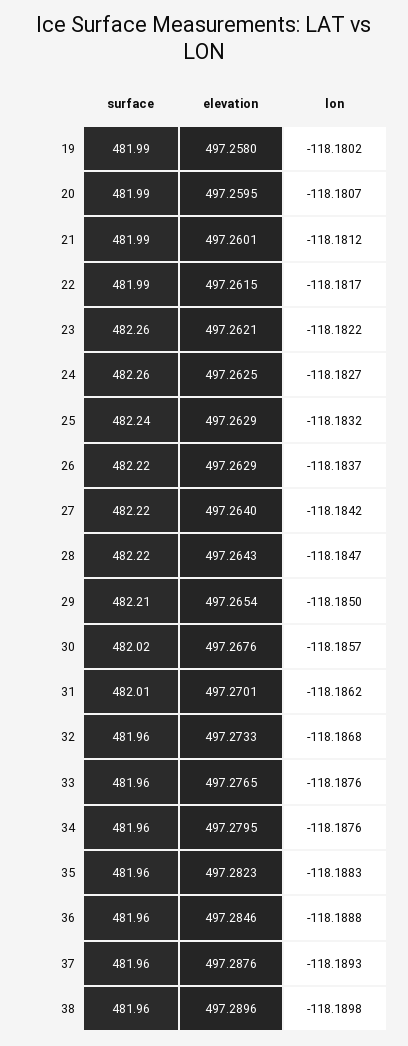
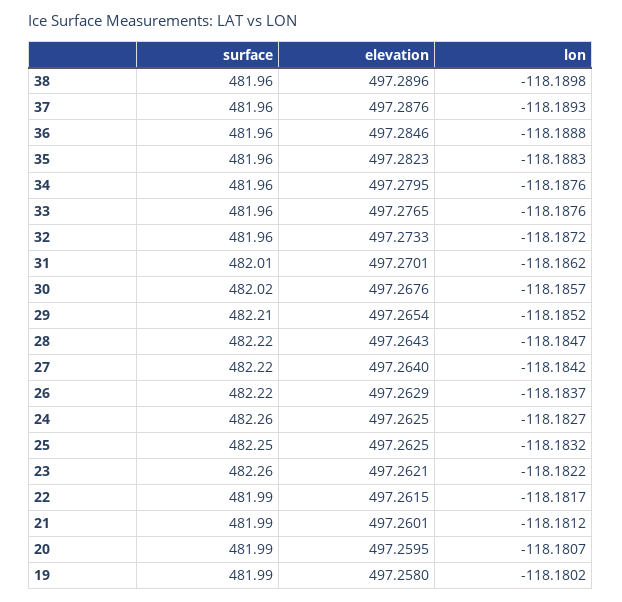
  {
    "surface": {
      "19": 481.99,
      "20": 481.99,
      "21": 481.99,
      "22": 481.99,
      "23": 482.26,
      "24": 482.26,
-     "25": 482.24,
+     "25": 482.25,
      "26": 482.22,
      "27": 482.22,
      "28": 482.22,
      "29": 482.21,
      "30": 482.02,
      "31": 482.01,
      "32": 481.96,
      "33": 481.96,
      "34": 481.96,
      "35": 481.96,
      "36": 481.96,
      "37": 481.96,
      "38": 481.96
    },
    "elevation": {
      "19": 497.258,
      "20": 497.2595,
      "21": 497.2601,
      "22": 497.2615,
      "23": 497.2621,
      "24": 497.2625,
-     "25": 497.2629,
+     "25": 497.2625,
      "26": 497.2629,
      "27": 497.264,
      "28": 497.2643,
      "29": 497.2654,
      "30": 497.2676,
      "31": 497.2701,
      "32": 497.2733,
      "33": 497.2765,
      "34": 497.2795,
      "35": 497.2823,
      "36": 497.2846,
      "37": 497.2876,
      "38": 497.2896
    },
    "lon": {
      "19": -118.1802,
      "20": -118.1807,
      "21": -118.1812,
      "22": -118.1817,
      "23": -118.1822,
      "24": -118.1827,
      "25": -118.1832,
      "26": -118.1837,
      "27": -118.1842,
      "28": -118.1847,
-     "29": -118.185,
+     "29": -118.1852,
      "30": -118.1857,
      "31": -118.1862,
-     "32": -118.1868,
+     "32": -118.1872,
      "33": -118.1876,
      "34": -118.1876,
      "35": -118.1883,
      "36": -118.1888,
      "37": -118.1893,
      "38": -118.1898
    }
  }

